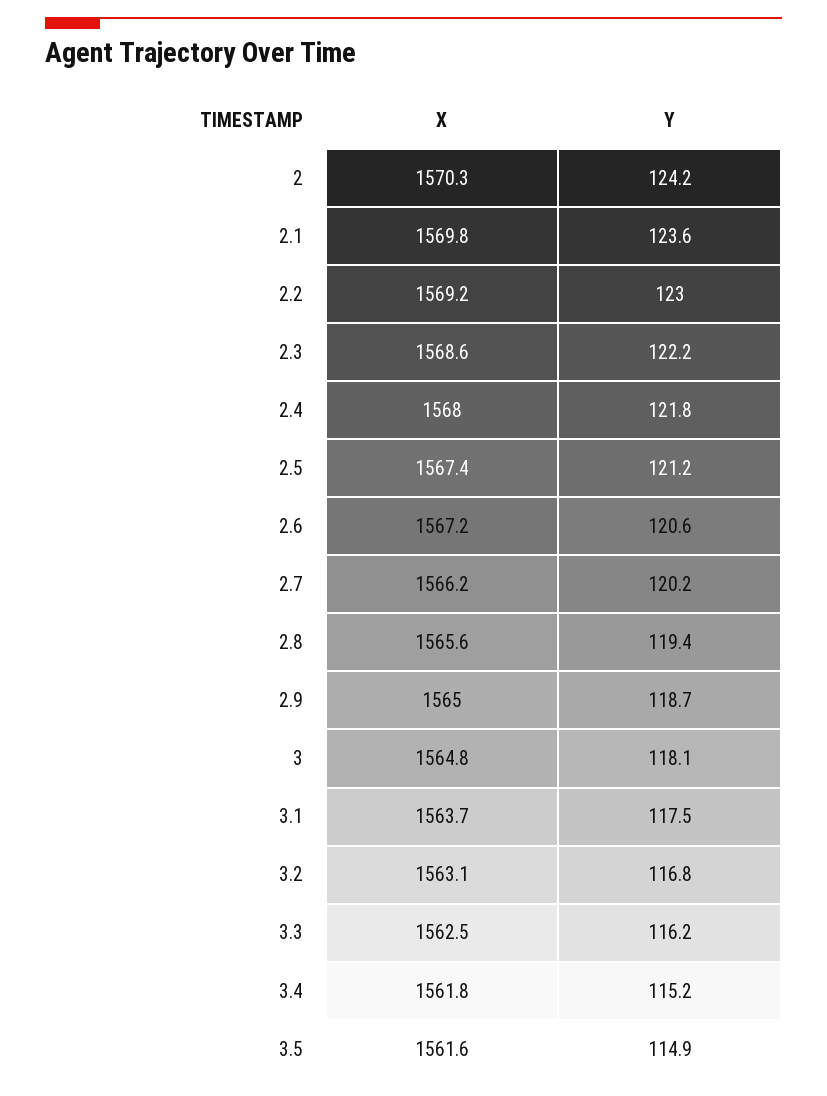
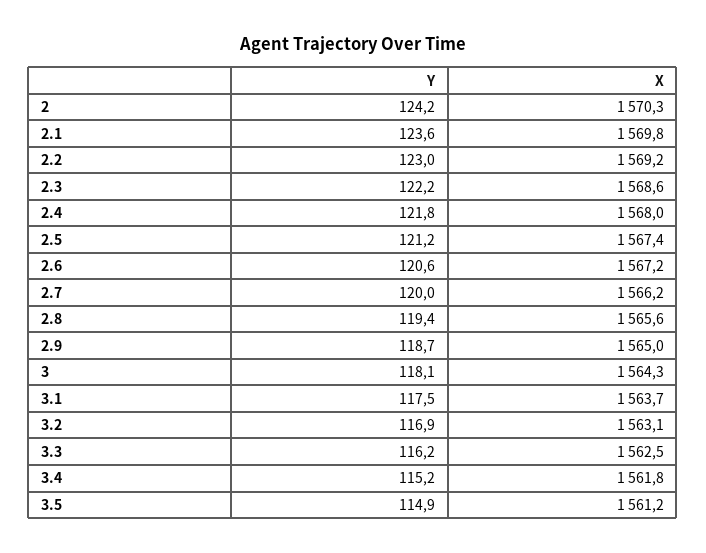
  {
    "X": {
      "2": 1570.3,
      "2.1": 1569.8,
      "2.2": 1569.2,
      "2.3": 1568.6,
      "2.4": 1568,
      "2.5": 1567.4,
      "2.6": 1567.2,
      "2.7": 1566.2,
      "2.8": 1565.6,
      "2.9": 1565,
-     "3": 1564.8,
+     "3": 1564.3,
      "3.1": 1563.7,
      "3.2": 1563.1,
      "3.3": 1562.5,
      "3.4": 1561.8,
-     "3.5": 1561.6
+     "3.5": 1561.2
    },
    "Y": {
      "2": 124.2,
      "2.1": 123.6,
      "2.2": 123,
      "2.3": 122.2,
      "2.4": 121.8,
      "2.5": 121.2,
      "2.6": 120.6,
-     "2.7": 120.2,
+     "2.7": 120,
      "2.8": 119.4,
      "2.9": 118.7,
      "3": 118.1,
      "3.1": 117.5,
-     "3.2": 116.8,
+     "3.2": 116.9,
      "3.3": 116.2,
      "3.4": 115.2,
      "3.5": 114.9
    }
  }

